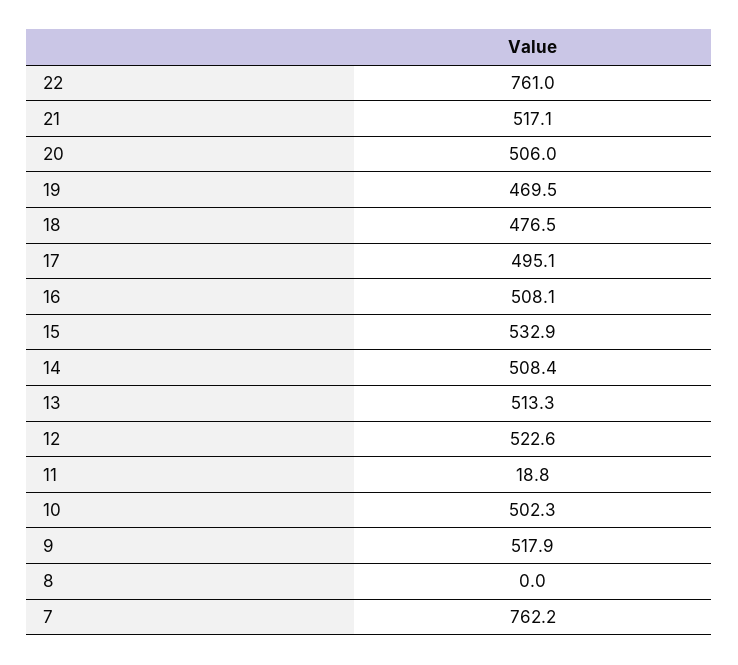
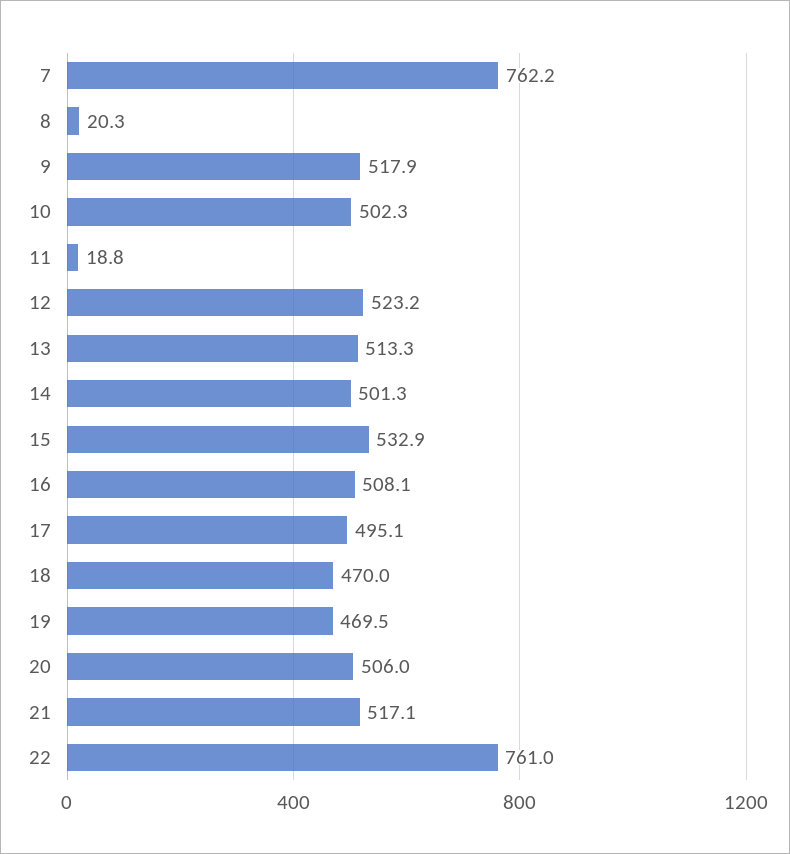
  {
    "22": 761,
    "21": 517.1,
    "20": 506,
    "19": 469.5,
-   "18": 476.5,
+   "18": 470,
    "17": 495.1,
    "16": 508.1,
    "15": 532.9,
-   "14": 508.4,
+   "14": 501.3,
    "13": 513.3,
-   "12": 522.6,
+   "12": 523.2,
    "11": 18.8,
    "10": 502.3,
    "9": 517.9,
-   "8": 0,
+   "8": 20.3,
    "7": 762.2
  }

